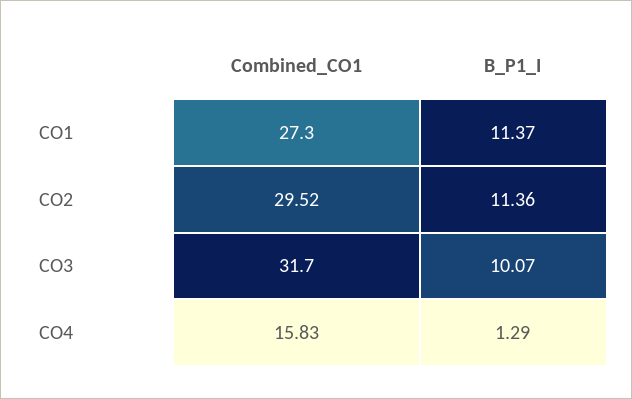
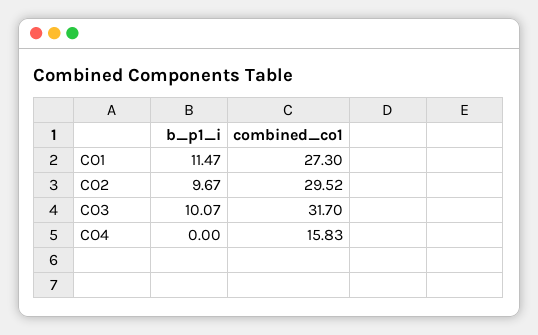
  {
    "Combined_CO1": {
      "CO1": 27.3,
      "CO2": 29.52,
      "CO3": 31.7,
      "CO4": 15.83
    },
    "B_P1_I": {
-     "CO1": 11.37,
+     "CO1": 11.47,
-     "CO2": 11.36,
+     "CO2": 9.67,
      "CO3": 10.07,
-     "CO4": 1.29
+     "CO4": 0
    }
  }

